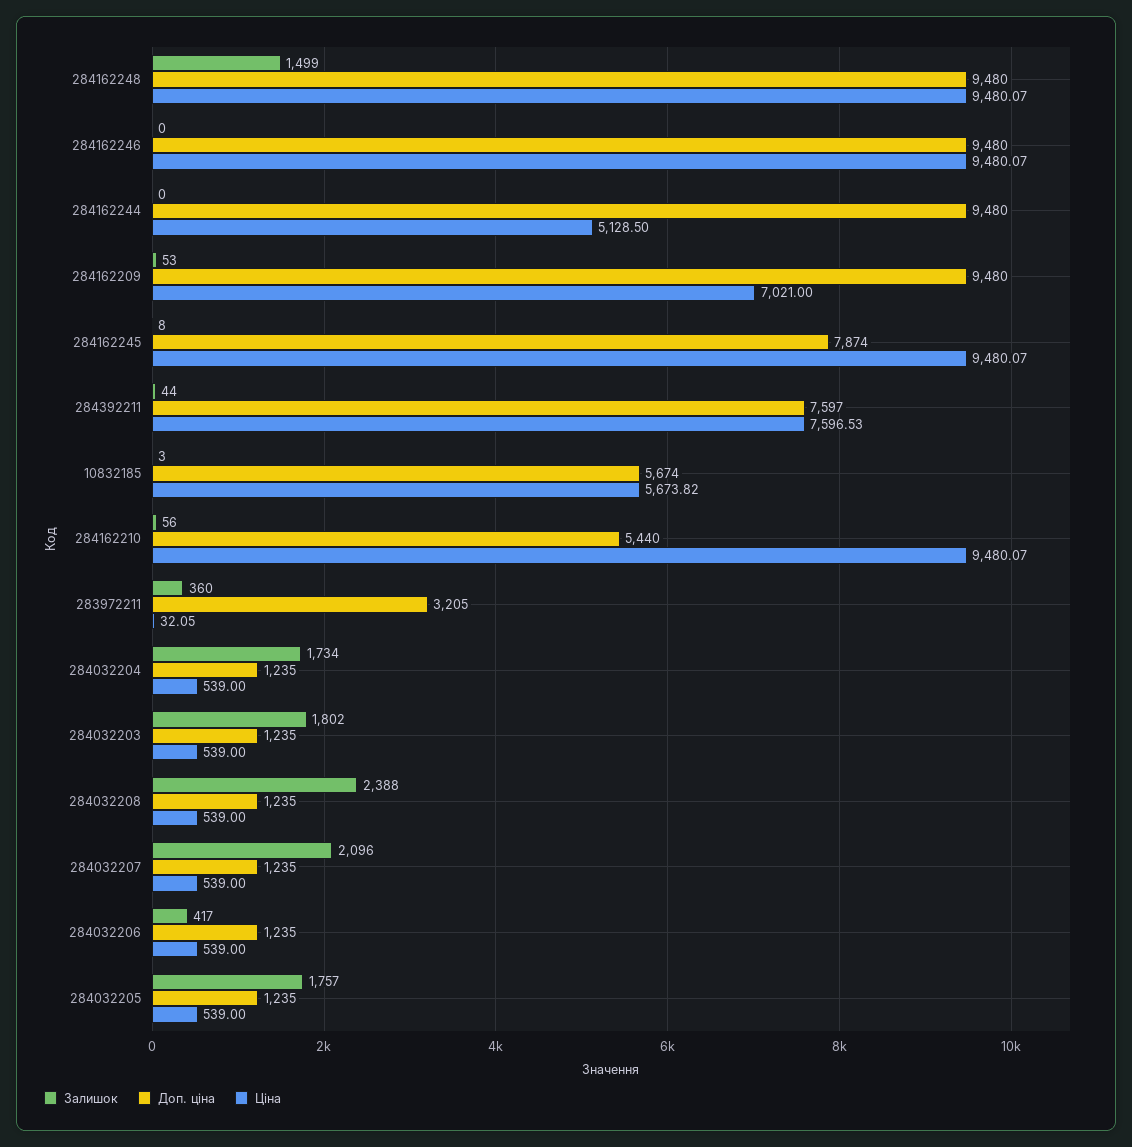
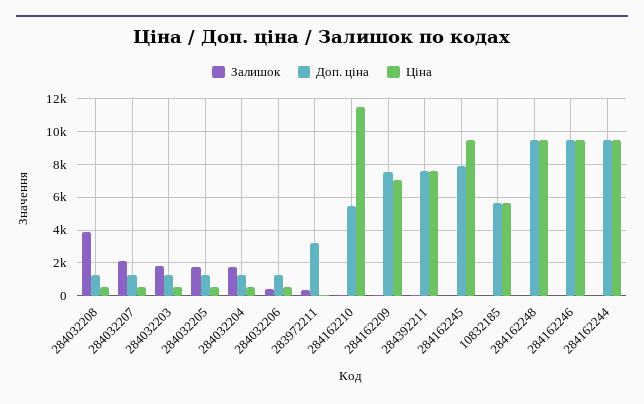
  {
    "Залишок": {
-     "284162248": 1499,
+     "284162248": 0,
      "284162246": 0,
      "284162244": 0,
      "284162209": 53,
      "284162245": 8,
      "284392211": 44,
      "10832185": 3,
      "284162210": 56,
      "283972211": 360,
      "284032204": 1734,
      "284032203": 1802,
-     "284032208": 2388,
+     "284032208": 4000,
      "284032207": 2096,
      "284032206": 417,
      "284032205": 1757
    },
    "Доп. ціна": {
      "284162248": 9480,
      "284162246": 9480,
      "284162244": 9480,
-     "284162209": 9480,
+     "284162209": 7500,
      "284162245": 7874,
      "284392211": 7597,
      "10832185": 5674,
      "284162210": 5440,
      "283972211": 3205,
      "284032204": 1235,
      "284032203": 1235,
      "284032208": 1235,
      "284032207": 1235,
      "284032206": 1235,
      "284032205": 1235
    },
    "Ціна": {
      "284162248": 9480.07,
      "284162246": 9480.07,
-     "284162244": 5128.5,
+     "284162244": 9500,
      "284162209": 7021,
      "284162245": 9480.07,
      "284392211": 7596.53,
      "10832185": 5673.82,
-     "284162210": 9480.07,
+     "284162210": 11500,
      "283972211": 32.05,
      "284032204": 539,
      "284032203": 539,
      "284032208": 539,
      "284032207": 539,
      "284032206": 539,
      "284032205": 539
    }
  }

